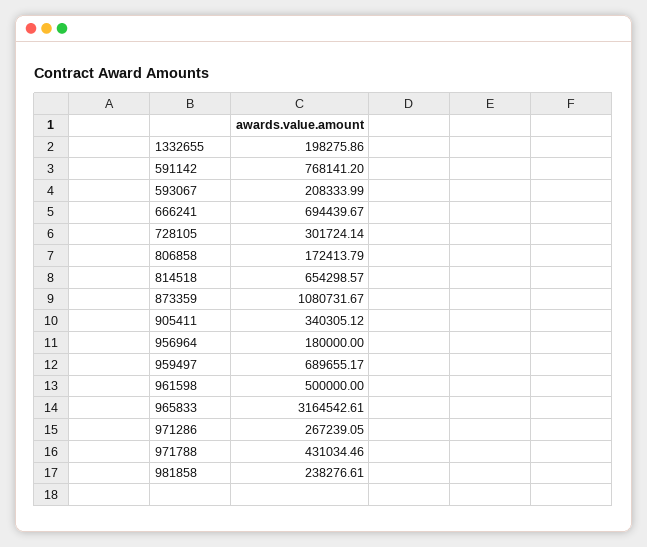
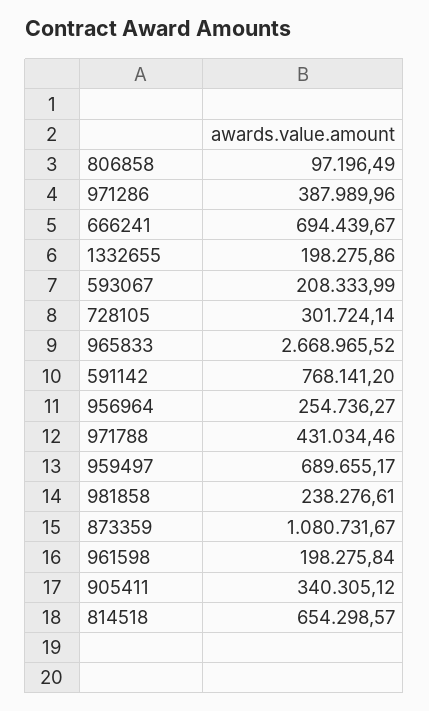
  {
    "1332655": 198275.86,
    "591142": 768141.2,
    "593067": 208333.99,
    "666241": 694439.67,
    "728105": 301724.14,
-   "806858": 172413.79,
+   "806858": 97196.49,
    "814518": 654298.57,
    "873359": 1080731.67,
    "905411": 340305.12,
-   "956964": 180000,
+   "956964": 254736.27,
    "959497": 689655.17,
-   "961598": 500000,
+   "961598": 198275.84,
-   "965833": 3164542.61,
+   "965833": 2668965.52,
-   "971286": 267239.05,
+   "971286": 387989.96,
    "971788": 431034.46,
    "981858": 238276.61
  }

